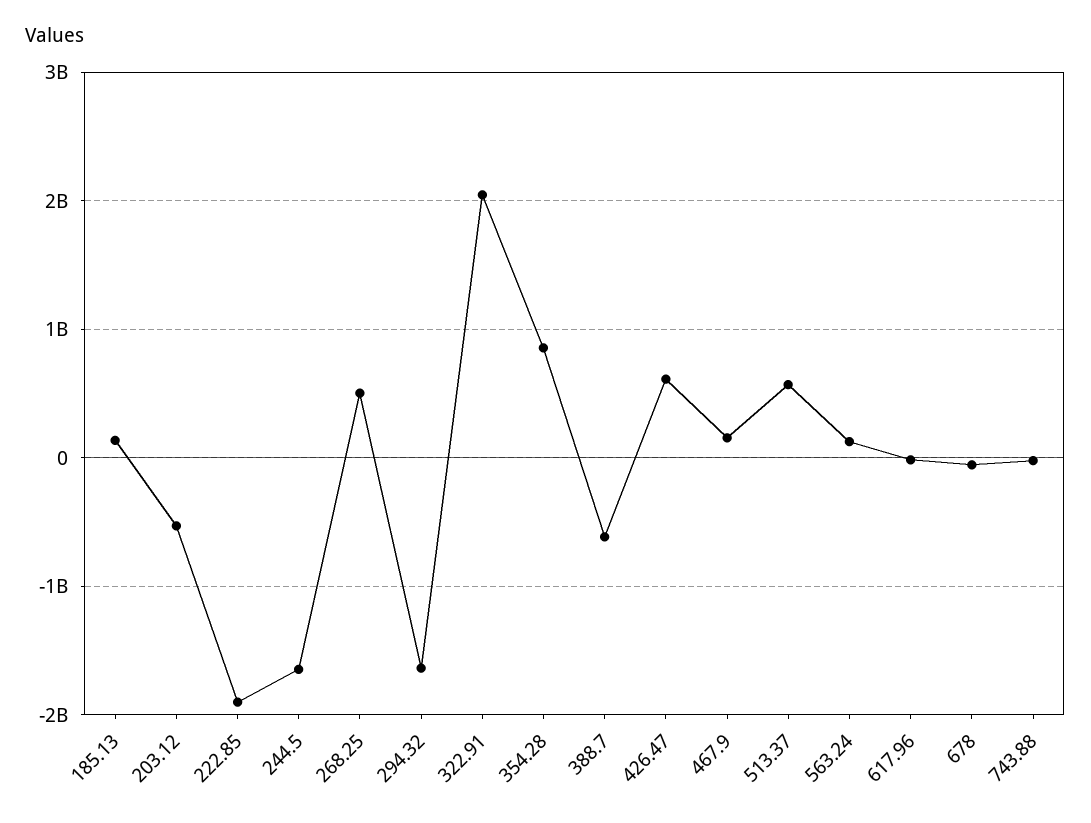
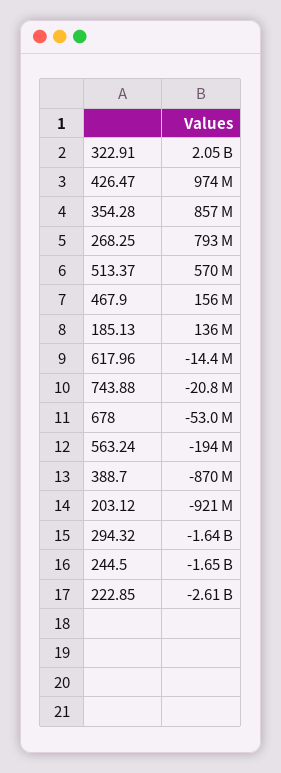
  {
    "185.13": 136000000,
-   "203.12": -500000000,
+   "203.12": -921000000,
-   "222.85": -1900000000,
+   "222.85": -2610000000,
    "244.5": -1650000000,
-   "268.25": 500000000,
+   "268.25": 793000000,
    "294.32": -1640000000,
    "322.91": 2050000000,
    "354.28": 857000000,
-   "388.7": -600000000,
+   "388.7": -870000000,
-   "426.47": 600000000,
+   "426.47": 974000000,
    "467.9": 156000000,
    "513.37": 570000000,
-   "563.24": 100000000,
+   "563.24": -194000000,
    "617.96": -14400000,
    "678": -53000000,
    "743.88": -20800000
  }

